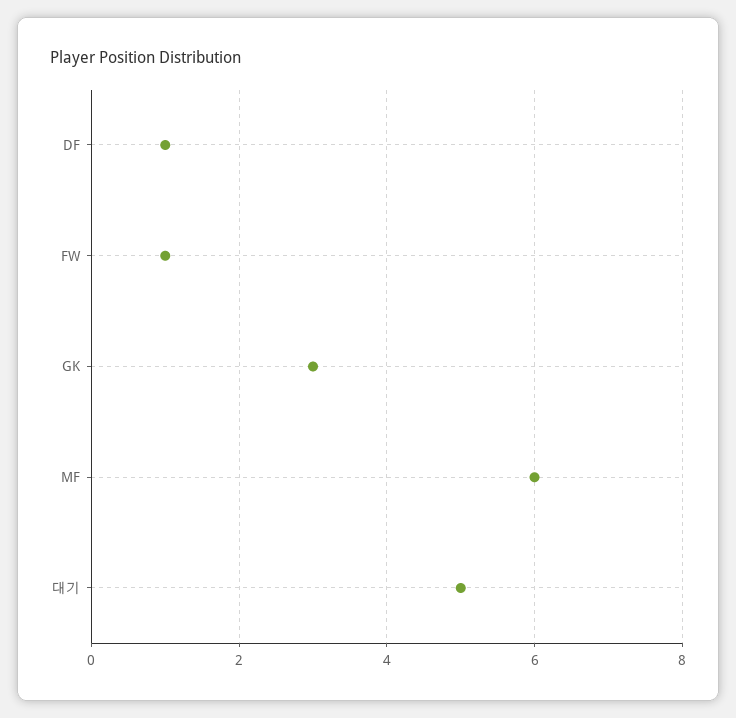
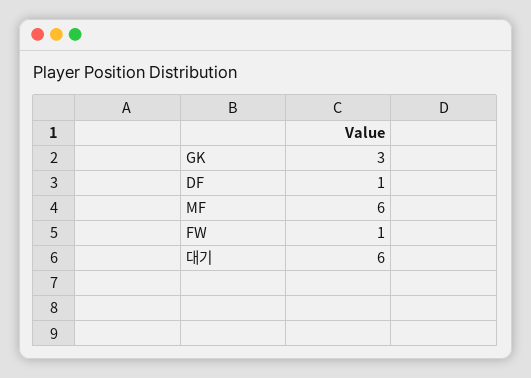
  {
    "DF": 1,
    "FW": 1,
    "GK": 3,
    "MF": 6,
-   "대기": 5
+   "대기": 6
  }

